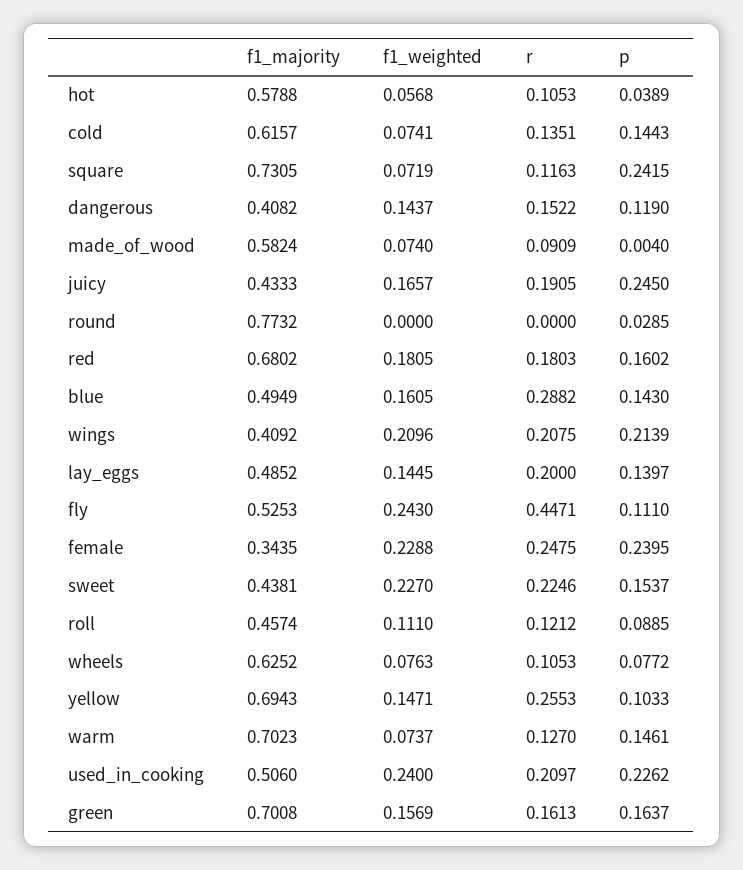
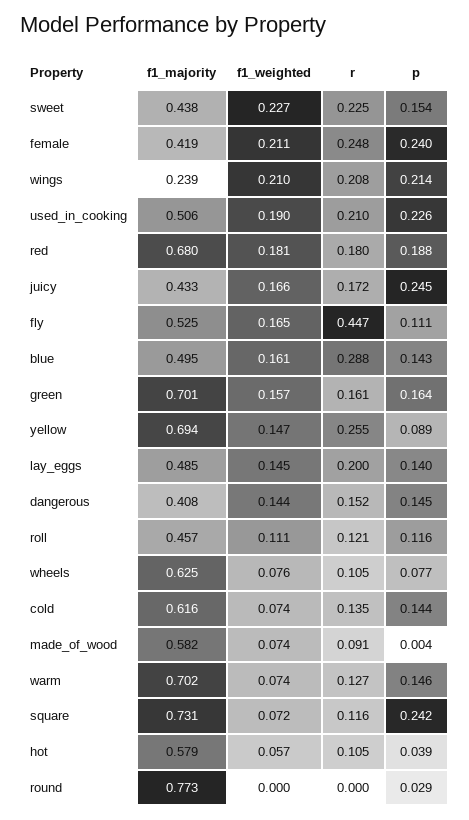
  {
    "f1_majority": {
      "hot": 0.5788,
      "cold": 0.6157,
      "square": 0.7305,
      "dangerous": 0.4082,
      "made_of_wood": 0.5824,
      "juicy": 0.4333,
      "round": 0.7732,
      "red": 0.6802,
      "blue": 0.4949,
-     "wings": 0.4092,
+     "wings": 0.239,
      "lay_eggs": 0.4852,
      "fly": 0.5253,
-     "female": 0.3435,
+     "female": 0.419,
      "sweet": 0.4381,
      "roll": 0.4574,
      "wheels": 0.6252,
      "yellow": 0.6943,
      "warm": 0.7023,
      "used_in_cooking": 0.506,
      "green": 0.7008
    },
    "f1_weighted": {
      "hot": 0.0568,
      "cold": 0.0741,
      "square": 0.0719,
      "dangerous": 0.1437,
      "made_of_wood": 0.074,
      "juicy": 0.1657,
      "round": 0,
      "red": 0.1805,
      "blue": 0.1605,
      "wings": 0.2096,
      "lay_eggs": 0.1445,
-     "fly": 0.243,
+     "fly": 0.165,
-     "female": 0.2288,
+     "female": 0.211,
      "sweet": 0.227,
      "roll": 0.111,
      "wheels": 0.0763,
      "yellow": 0.1471,
      "warm": 0.0737,
-     "used_in_cooking": 0.24,
+     "used_in_cooking": 0.19,
      "green": 0.1569
    },
    "r": {
      "hot": 0.1053,
      "cold": 0.1351,
      "square": 0.1163,
      "dangerous": 0.1522,
      "made_of_wood": 0.0909,
-     "juicy": 0.1905,
+     "juicy": 0.172,
      "round": 0,
      "red": 0.1803,
      "blue": 0.2882,
      "wings": 0.2075,
      "lay_eggs": 0.2,
      "fly": 0.4471,
      "female": 0.2475,
      "sweet": 0.2246,
      "roll": 0.1212,
      "wheels": 0.1053,
      "yellow": 0.2553,
      "warm": 0.127,
      "used_in_cooking": 0.2097,
      "green": 0.1613
    },
    "p": {
      "hot": 0.0389,
      "cold": 0.1443,
      "square": 0.2415,
-     "dangerous": 0.119,
+     "dangerous": 0.145,
      "made_of_wood": 0.004,
      "juicy": 0.245,
      "round": 0.0285,
-     "red": 0.1602,
+     "red": 0.188,
      "blue": 0.143,
      "wings": 0.2139,
      "lay_eggs": 0.1397,
      "fly": 0.111,
      "female": 0.2395,
      "sweet": 0.1537,
-     "roll": 0.0885,
+     "roll": 0.116,
      "wheels": 0.0772,
-     "yellow": 0.1033,
+     "yellow": 0.089,
      "warm": 0.1461,
      "used_in_cooking": 0.2262,
      "green": 0.1637
    }
  }

